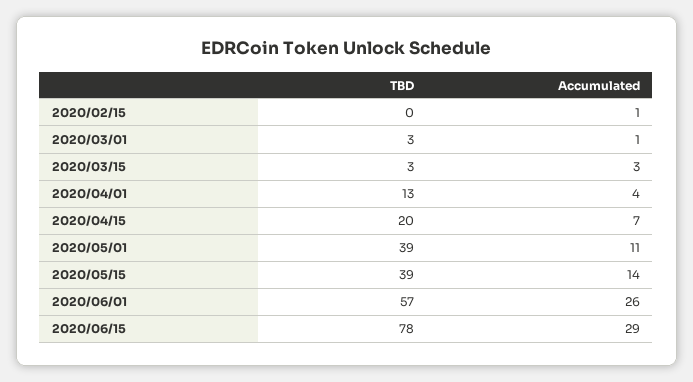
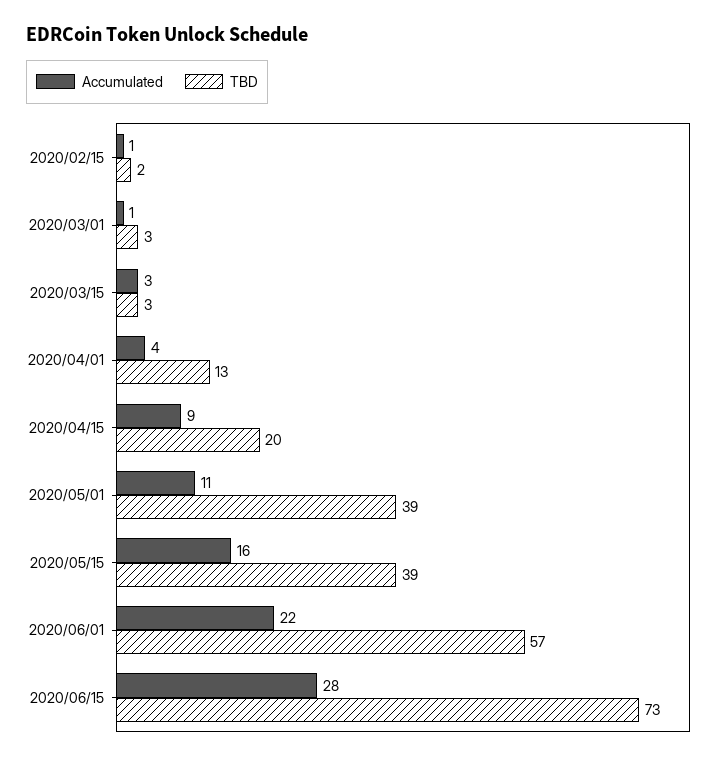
  {
    "TBD": {
-     "2020/02/15": 0,
+     "2020/02/15": 2,
      "2020/03/01": 3,
      "2020/03/15": 3,
      "2020/04/01": 13,
      "2020/04/15": 20,
      "2020/05/01": 39,
      "2020/05/15": 39,
      "2020/06/01": 57,
-     "2020/06/15": 78
+     "2020/06/15": 73
    },
    "Accumulated": {
      "2020/02/15": 1,
      "2020/03/01": 1,
      "2020/03/15": 3,
      "2020/04/01": 4,
-     "2020/04/15": 7,
+     "2020/04/15": 9,
      "2020/05/01": 11,
-     "2020/05/15": 14,
+     "2020/05/15": 16,
-     "2020/06/01": 26,
+     "2020/06/01": 22,
-     "2020/06/15": 29
+     "2020/06/15": 28
    }
  }

